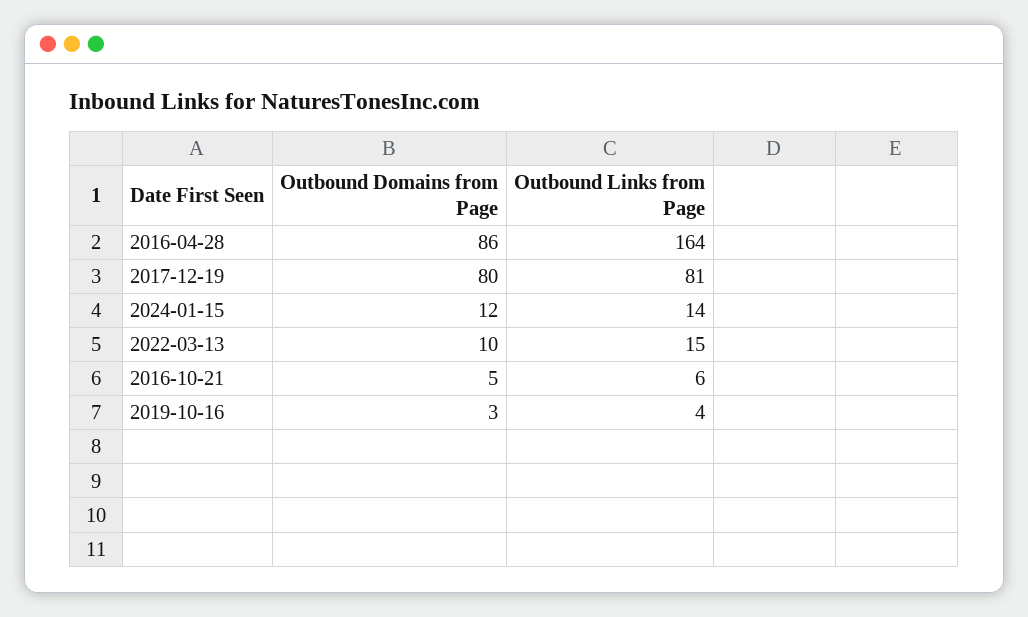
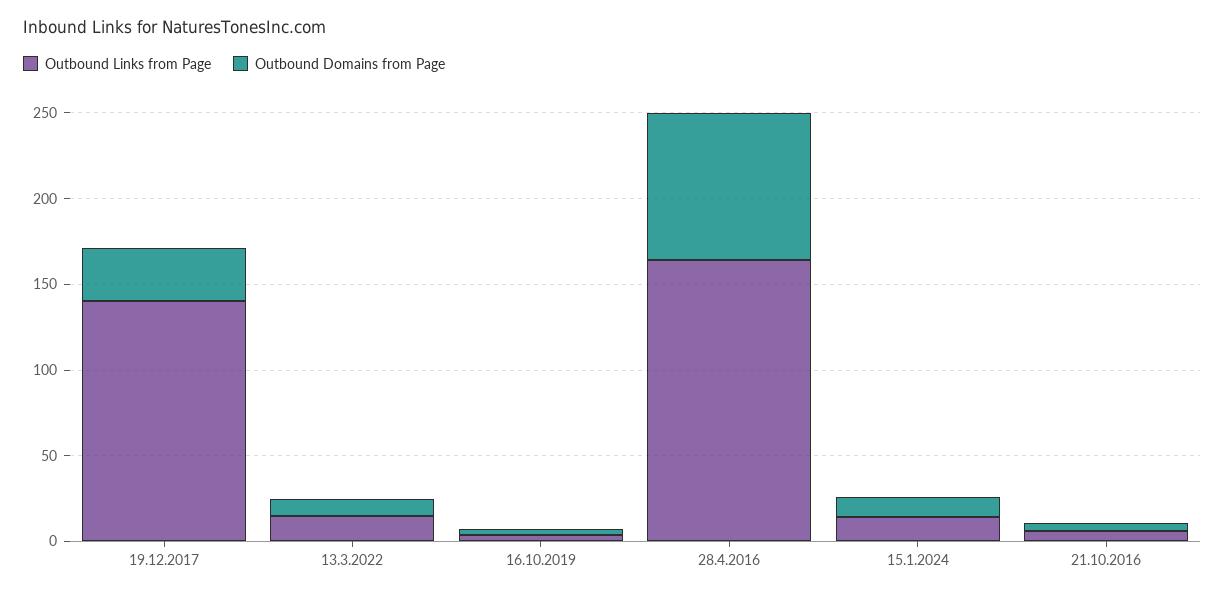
  {
    "Outbound Domains from Page": {
      "2016-04-28": 86,
-     "2017-12-19": 80,
+     "2017-12-19": 30,
      "2024-01-15": 12,
      "2022-03-13": 10,
      "2016-10-21": 5,
      "2019-10-16": 3
    },
    "Outbound Links from Page": {
      "2016-04-28": 164,
-     "2017-12-19": 81,
+     "2017-12-19": 140,
      "2024-01-15": 14,
      "2022-03-13": 15,
      "2016-10-21": 6,
      "2019-10-16": 4
    }
  }

